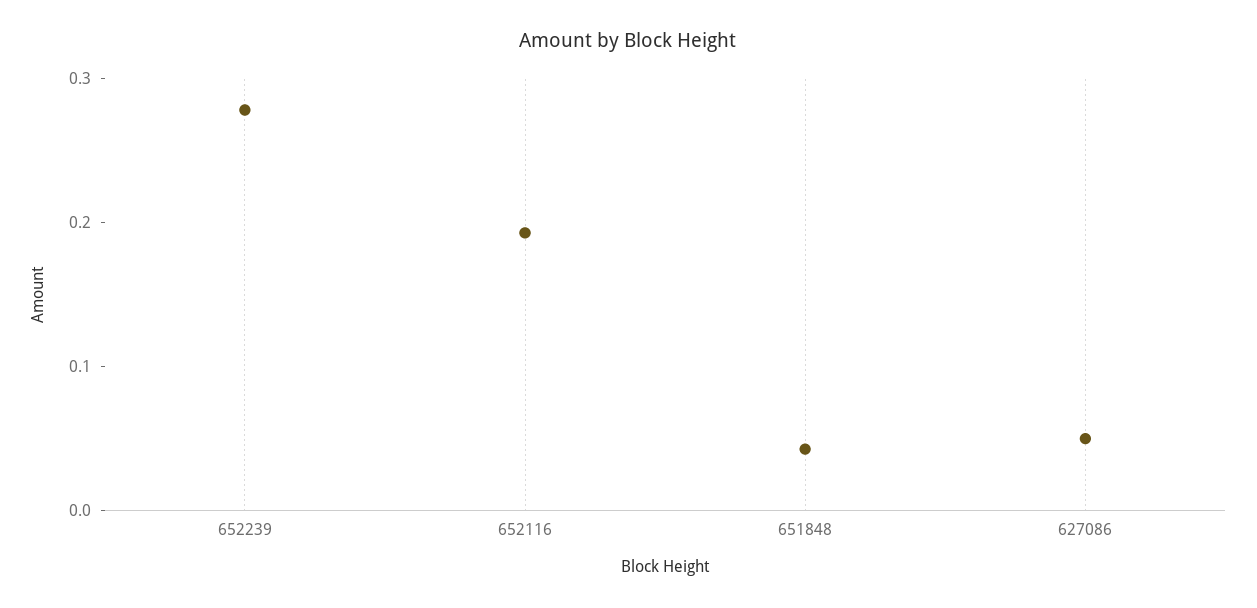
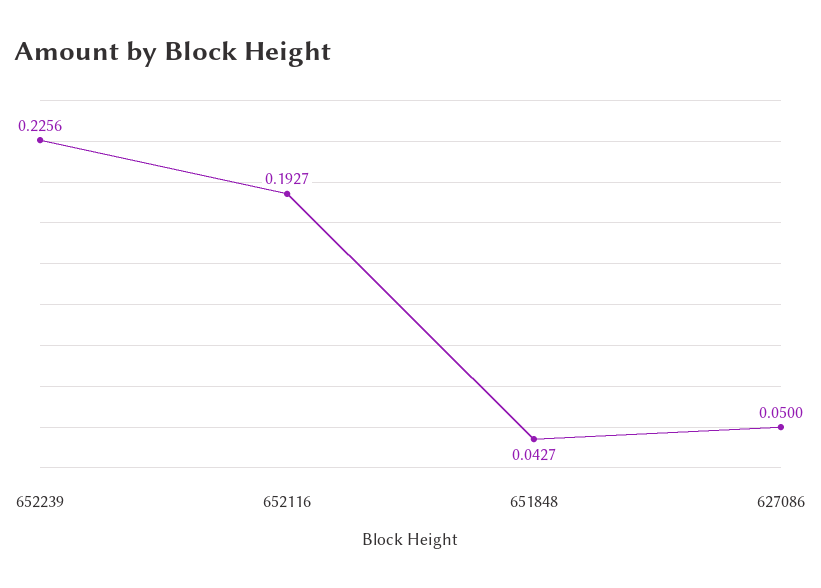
  {
-   "652239": 0.28,
+   "652239": 0.2256,
    "652116": 0.1927,
    "651848": 0.0427,
    "627086": 0.05
  }

